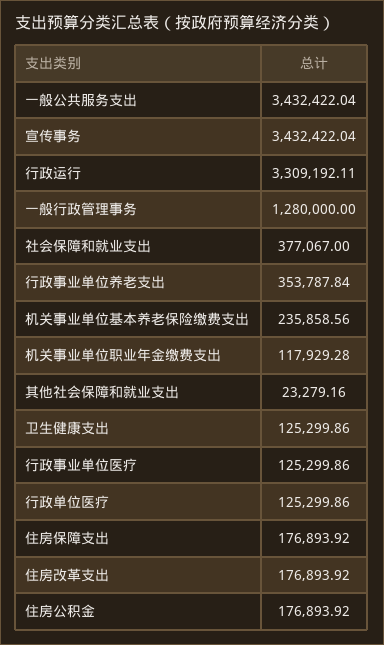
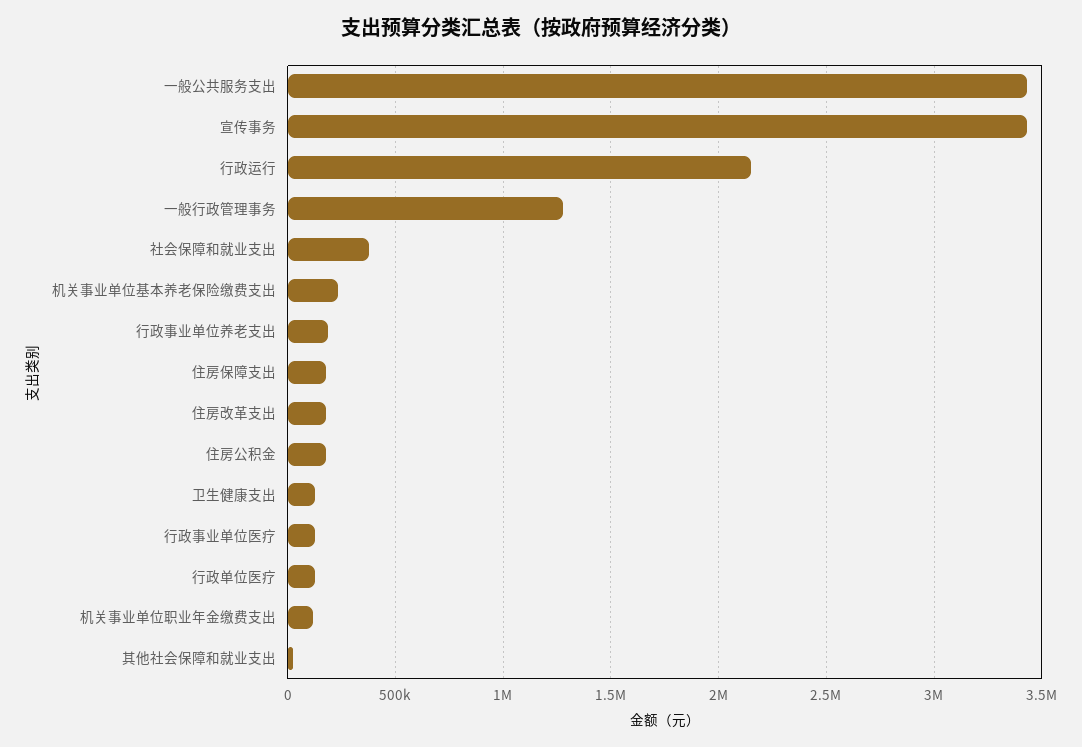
  {
    "一般公共服务支出": 3432422.04,
    "宣传事务": 3432422.04,
-   "行政运行": 3309192.11,
+   "行政运行": 2150000,
    "一般行政管理事务": 1280000,
    "社会保障和就业支出": 377067,
-   "行政事业单位养老支出": 353787.84,
+   "行政事业单位养老支出": 200000,
    "机关事业单位基本养老保险缴费支出": 235858.56,
    "机关事业单位职业年金缴费支出": 117929.28,
    "其他社会保障和就业支出": 23279.16,
    "卫生健康支出": 125299.86,
    "行政事业单位医疗": 125299.86,
    "行政单位医疗": 125299.86,
    "住房保障支出": 176893.92,
    "住房改革支出": 176893.92,
    "住房公积金": 176893.92
  }

